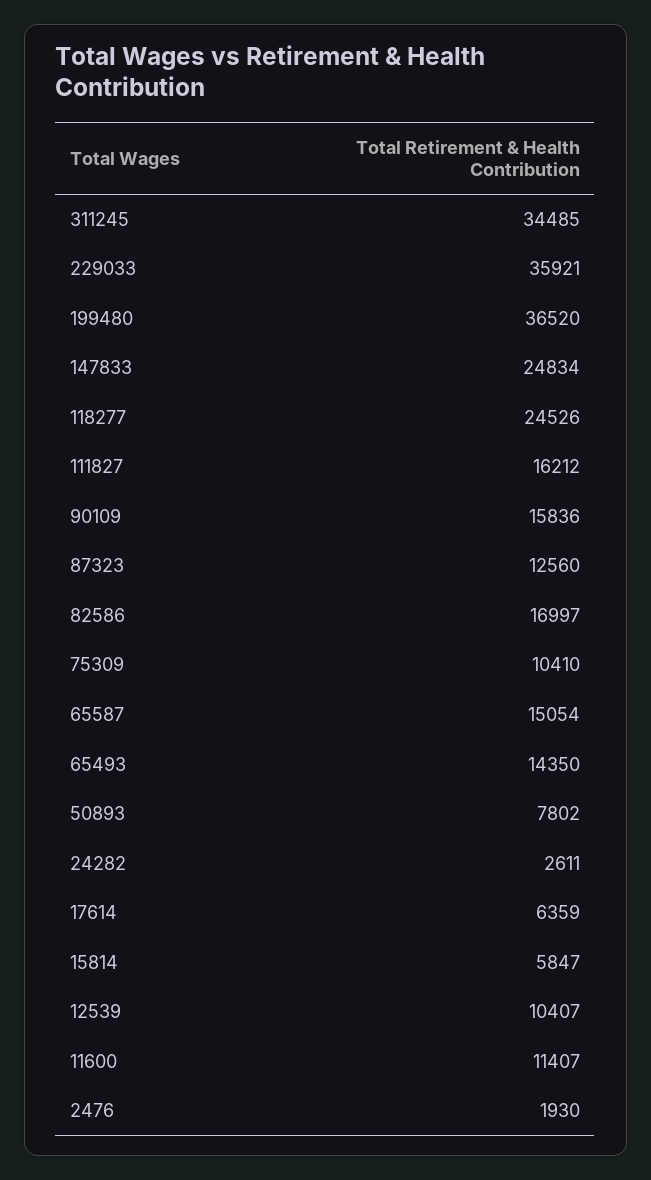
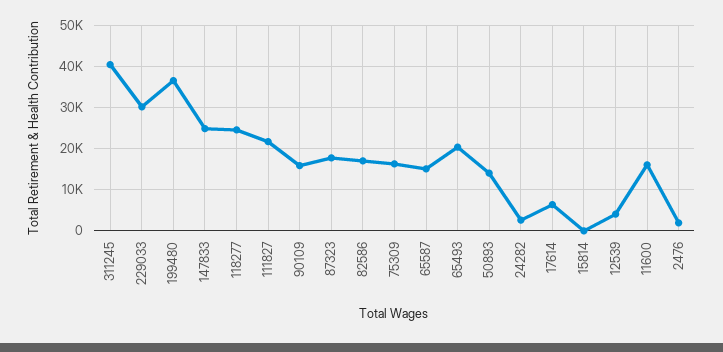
  {
-   "311245": 34485,
+   "311245": 40000,
-   "229033": 35921,
+   "229033": 30000,
    "199480": 36520,
    "147833": 24834,
    "118277": 24526,
-   "111827": 16212,
+   "111827": 22000,
    "90109": 15836,
-   "87323": 12560,
+   "87323": 18000,
    "82586": 16997,
-   "75309": 10410,
+   "75309": 16000,
    "65587": 15054,
-   "65493": 14350,
+   "65493": 20000,
-   "50893": 7802,
+   "50893": 14000,
    "24282": 2611,
    "17614": 6359,
-   "15814": 5847,
+   "15814": 0,
-   "12539": 10407,
+   "12539": 4000,
-   "11600": 11407,
+   "11600": 16000,
    "2476": 1930
  }

